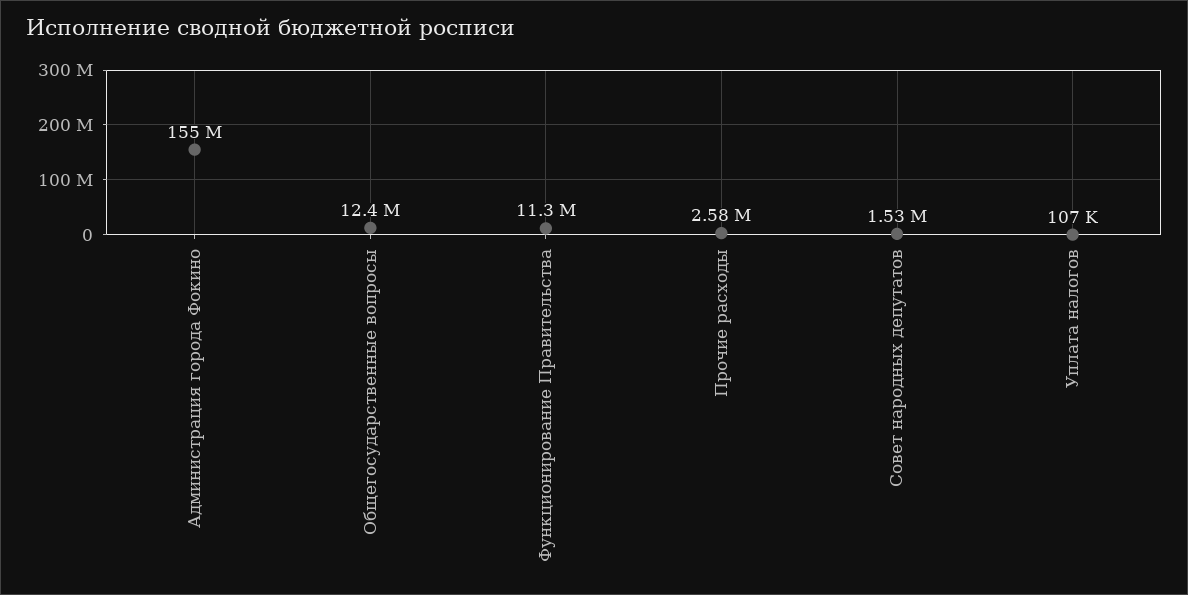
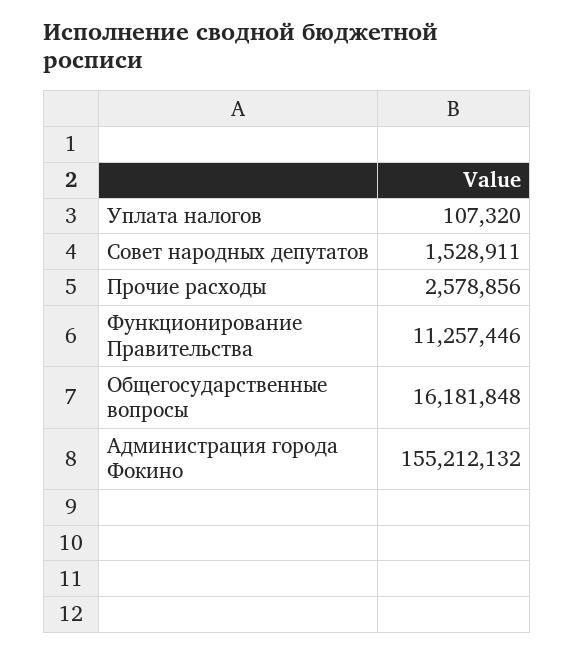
  {
    "Администрация города Фокино": 155212132,
-   "Общегосударственные вопросы": 12400000,
+   "Общегосударственные вопросы": 16181848,
    "Функционирование Правительства": 11257446,
    "Прочие расходы": 2578856,
    "Совет народных депутатов": 1528911,
    "Уплата налогов": 107320
  }

